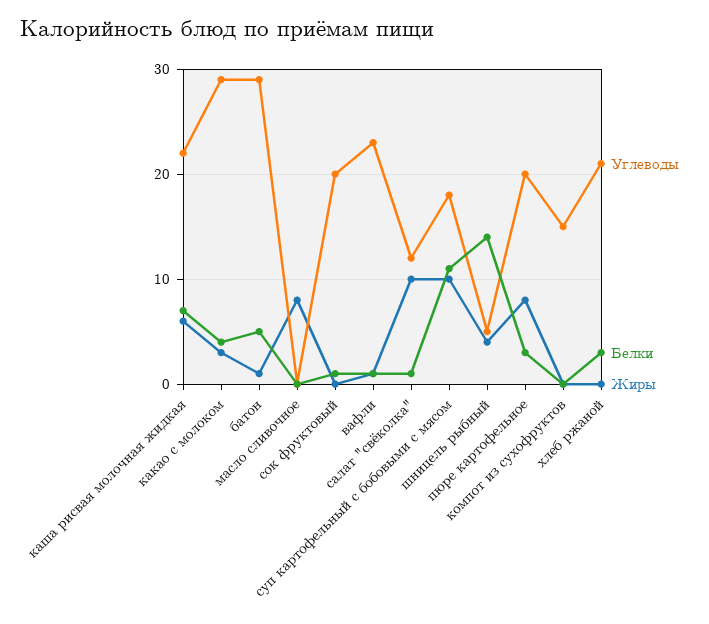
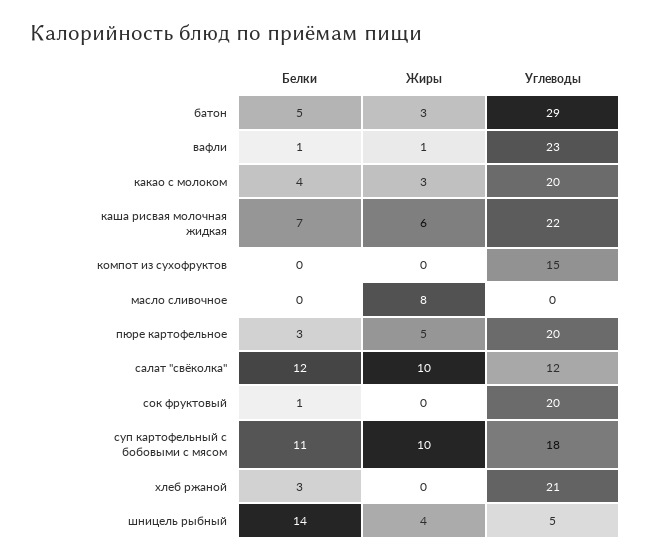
  {
    "Углеводы": {
      "каша рисвая молочная жидкая": 22,
-     "какао с молоком": 29,
+     "какао с молоком": 20,
      "батон": 29,
      "масло сливочное": 0,
      "сок фруктовый": 20,
      "вафли": 23,
      "салат \"свёколка\"": 12,
      "суп картофельный с бобовыми с мясом": 18,
      "шницель рыбный": 5,
      "пюре картофельное": 20,
      "компот из сухофруктов": 15,
      "хлеб ржаной": 21
    },
    "Белки": {
      "каша рисвая молочная жидкая": 7,
      "какао с молоком": 4,
      "батон": 5,
      "масло сливочное": 0,
      "сок фруктовый": 1,
      "вафли": 1,
-     "салат \"свёколка\"": 1,
+     "салат \"свёколка\"": 12,
      "суп картофельный с бобовыми с мясом": 11,
      "шницель рыбный": 14,
      "пюре картофельное": 3,
      "компот из сухофруктов": 0,
      "хлеб ржаной": 3
    },
    "Жиры": {
      "каша рисвая молочная жидкая": 6,
      "какао с молоком": 3,
-     "батон": 1,
+     "батон": 3,
      "масло сливочное": 8,
      "сок фруктовый": 0,
      "вафли": 1,
      "салат \"свёколка\"": 10,
      "суп картофельный с бобовыми с мясом": 10,
      "шницель рыбный": 4,
-     "пюре картофельное": 8,
+     "пюре картофельное": 5,
      "компот из сухофруктов": 0,
      "хлеб ржаной": 0
    }
  }

